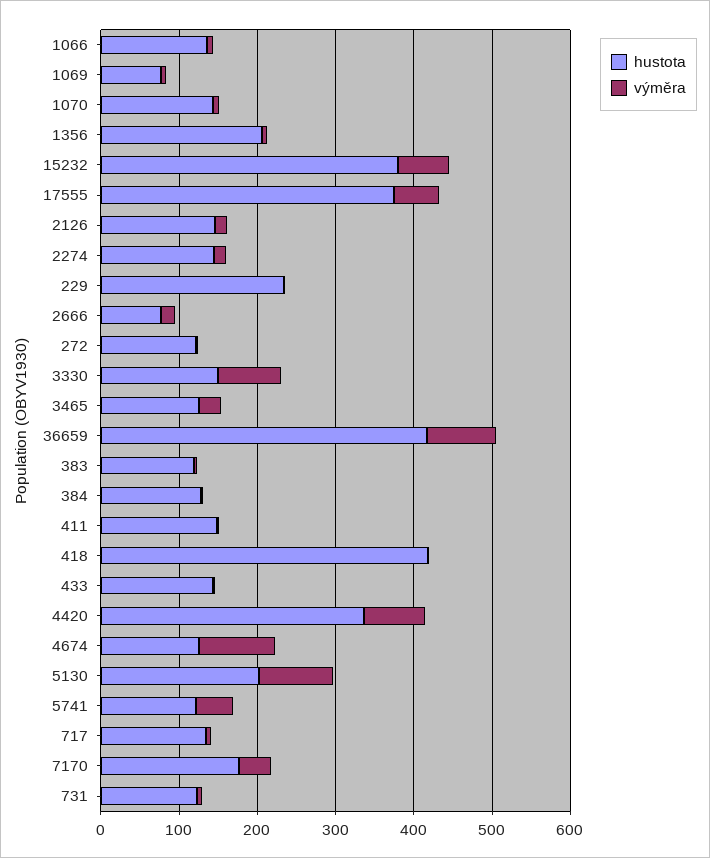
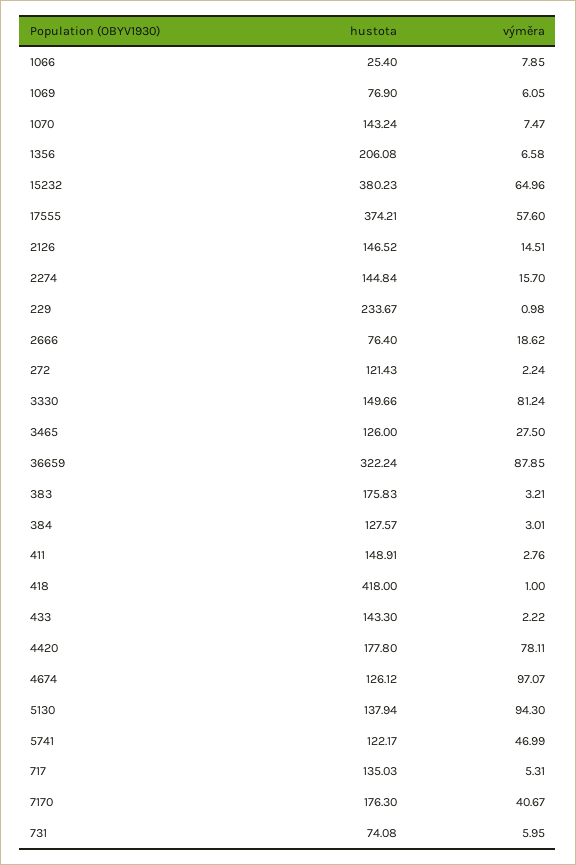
  {
    "hustota": {
-     "1066": 140,
+     "1066": 25.4,
      "1069": 76.9,
      "1070": 143.24,
      "1356": 206.08,
      "15232": 380.23,
      "17555": 374.21,
      "2126": 146.52,
      "2274": 144.84,
      "229": 233.67,
      "2666": 76.4,
      "272": 121.43,
      "3330": 149.66,
      "3465": 126,
-     "36659": 420,
+     "36659": 322.24,
-     "383": 120,
+     "383": 175.83,
      "384": 127.57,
      "411": 148.91,
      "418": 418,
      "433": 143.3,
-     "4420": 340,
+     "4420": 177.8,
      "4674": 126.12,
-     "5130": 200,
+     "5130": 137.94,
      "5741": 122.17,
      "717": 135.03,
      "7170": 176.3,
-     "731": 120
+     "731": 74.08
    },
    "výměra": {
      "1066": 7.85,
      "1069": 6.05,
      "1070": 7.47,
      "1356": 6.58,
      "15232": 64.96,
      "17555": 57.6,
      "2126": 14.51,
      "2274": 15.7,
      "229": 0.98,
      "2666": 18.62,
      "272": 2.24,
      "3330": 81.24,
      "3465": 27.5,
      "36659": 87.85,
      "383": 3.21,
      "384": 3.01,
      "411": 2.76,
      "418": 1,
      "433": 2.22,
      "4420": 78.11,
      "4674": 97.07,
      "5130": 94.3,
      "5741": 46.99,
      "717": 5.31,
      "7170": 40.67,
      "731": 5.95
    }
  }

